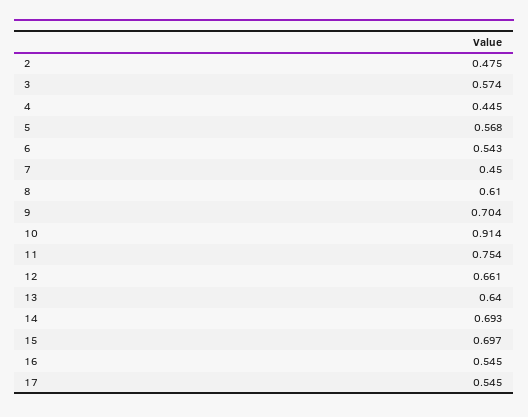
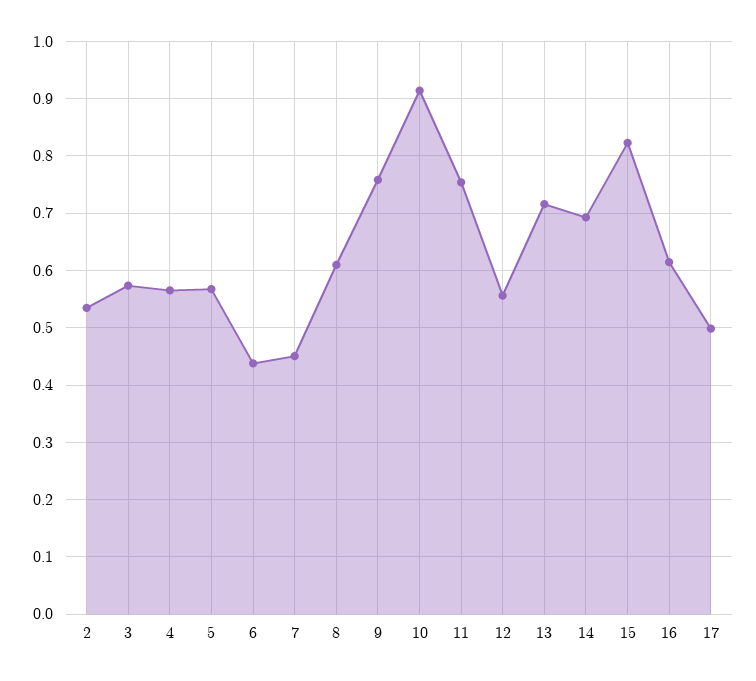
  {
-   "2": 0.475,
+   "2": 0.54,
    "3": 0.574,
-   "4": 0.445,
+   "4": 0.56,
    "5": 0.568,
-   "6": 0.543,
+   "6": 0.44,
    "7": 0.45,
    "8": 0.61,
-   "9": 0.704,
+   "9": 0.76,
    "10": 0.914,
    "11": 0.754,
-   "12": 0.661,
+   "12": 0.56,
-   "13": 0.64,
+   "13": 0.72,
    "14": 0.693,
-   "15": 0.697,
+   "15": 0.82,
-   "16": 0.545,
+   "16": 0.62,
-   "17": 0.545
+   "17": 0.5
  }

